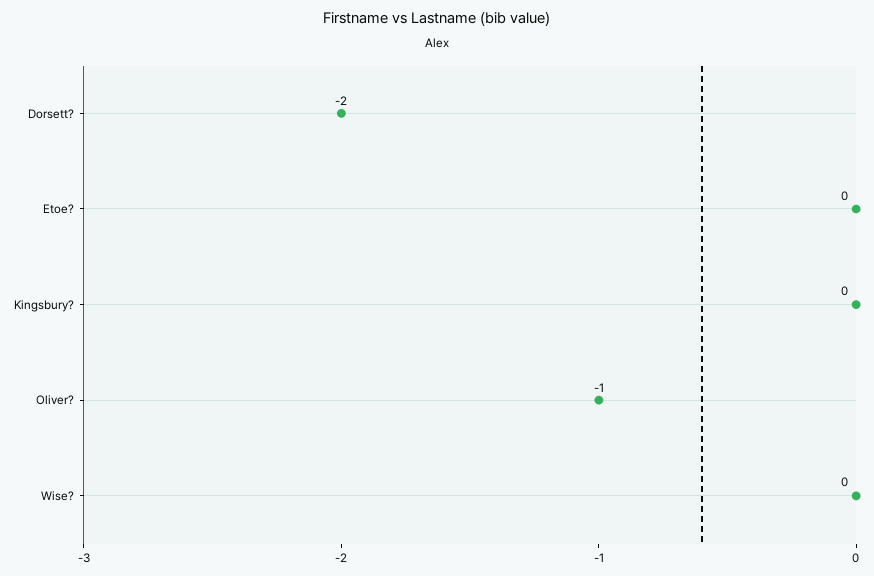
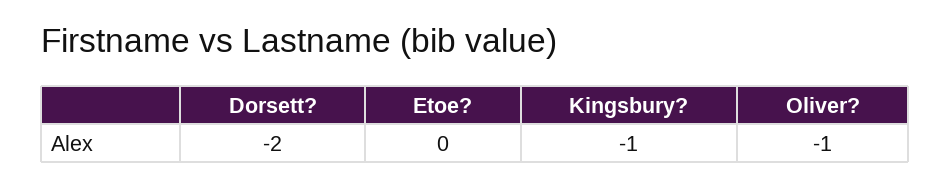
  {
    "Dorsett?": -2,
    "Etoe?": 0,
-   "Kingsbury?": 0,
+   "Kingsbury?": -1,
-   "Oliver?": -1,
+   "Oliver?": -1
-   "Wise?": 0
  }

